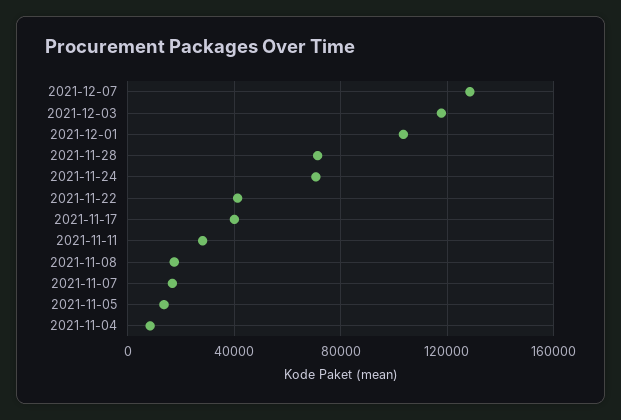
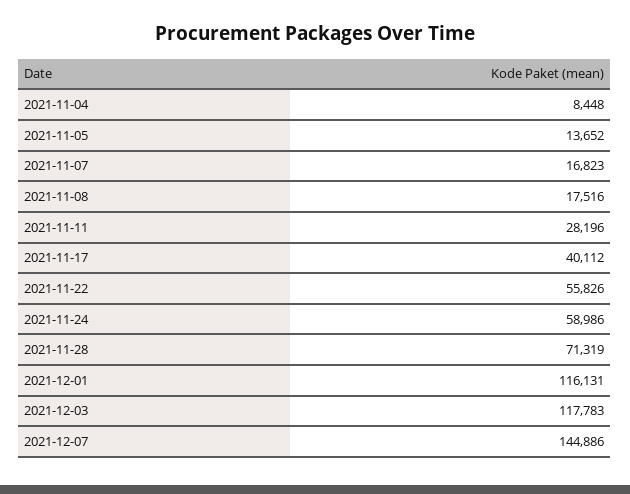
  {
-   "2021-12-07": 130000,
+   "2021-12-07": 144886,
    "2021-12-03": 117783,
-   "2021-12-01": 105000,
+   "2021-12-01": 116131,
    "2021-11-28": 71319,
-   "2021-11-24": 70000,
+   "2021-11-24": 58986,
-   "2021-11-22": 40000,
+   "2021-11-22": 55826,
    "2021-11-17": 40112,
    "2021-11-11": 28196,
    "2021-11-08": 17516,
    "2021-11-07": 16823,
    "2021-11-05": 13652,
    "2021-11-04": 8448
  }

